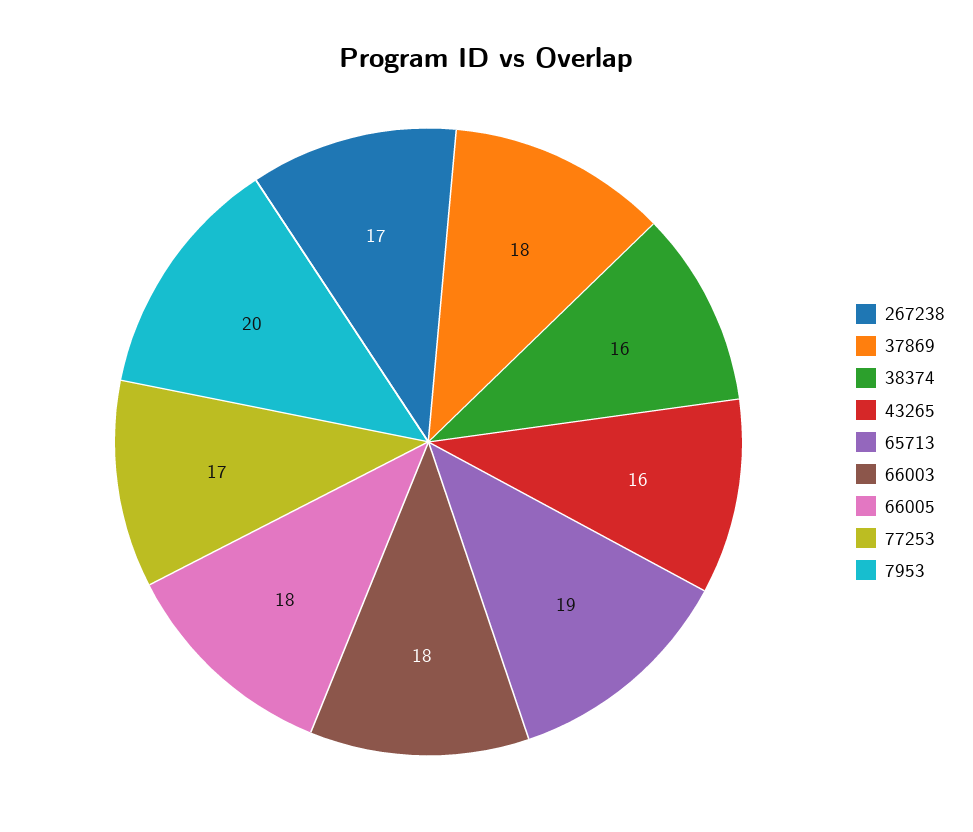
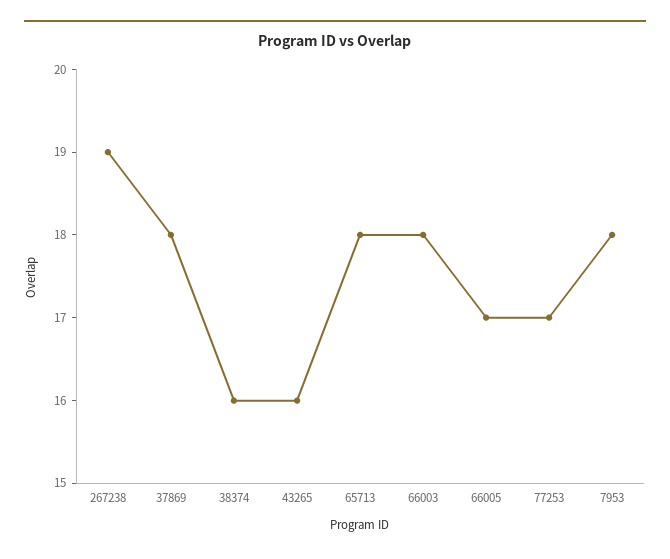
  {
-   "267238": 17,
+   "267238": 19,
    "37869": 18,
    "38374": 16,
    "43265": 16,
-   "65713": 19,
+   "65713": 18,
    "66003": 18,
-   "66005": 18,
+   "66005": 17,
    "77253": 17,
-   "7953": 20
+   "7953": 18
  }

